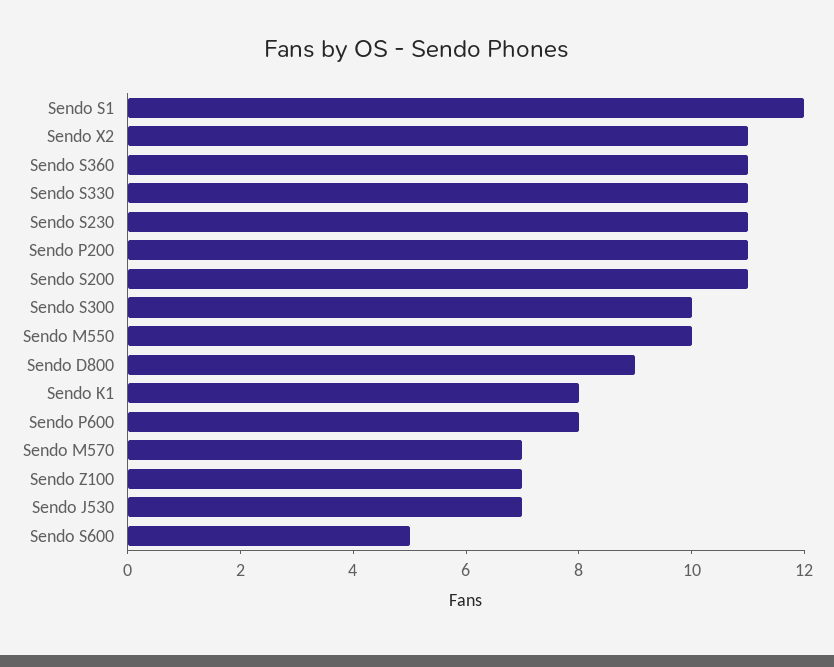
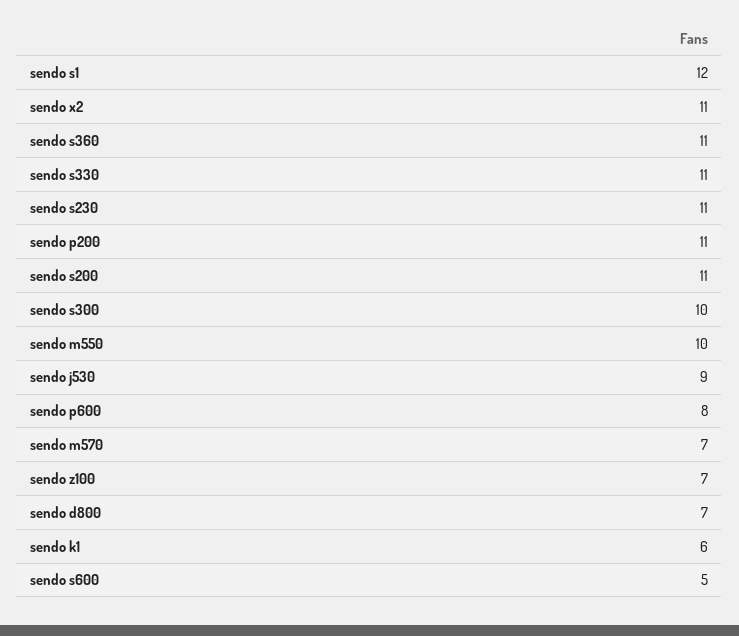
  {
    "Sendo S1": 12,
    "Sendo X2": 11,
    "Sendo S360": 11,
    "Sendo S330": 11,
    "Sendo S230": 11,
    "Sendo P200": 11,
    "Sendo S200": 11,
    "Sendo S300": 10,
    "Sendo M550": 10,
-   "Sendo D800": 9,
+   "Sendo D800": 7,
-   "Sendo K1": 8,
+   "Sendo K1": 6,
    "Sendo P600": 8,
    "Sendo M570": 7,
    "Sendo Z100": 7,
-   "Sendo J530": 7,
+   "Sendo J530": 9,
    "Sendo S600": 5
  }

